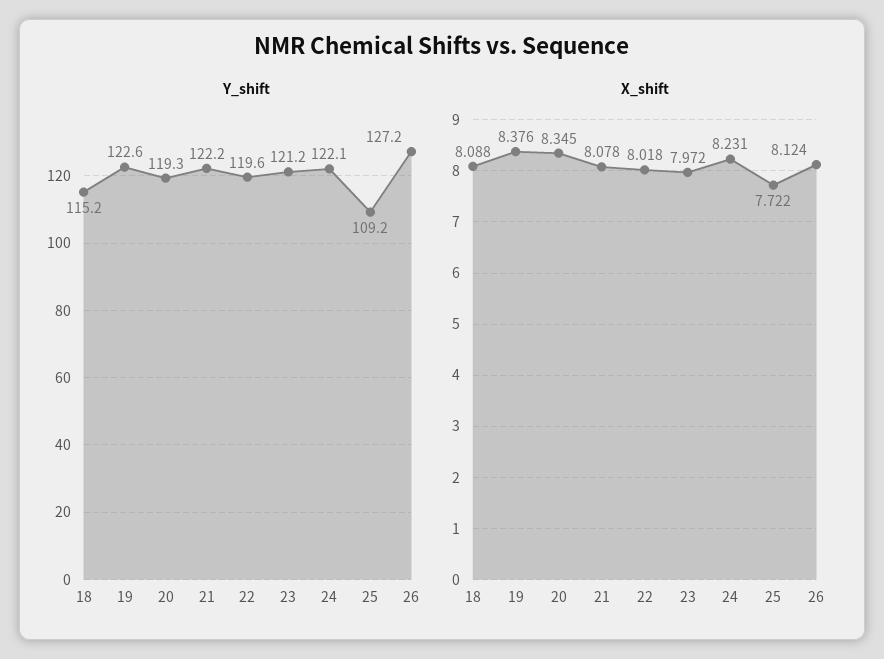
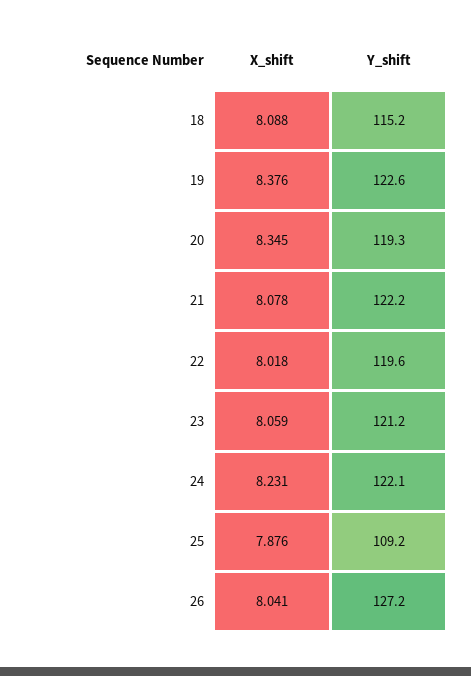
  {
    "Y_shift": {
      "18": 115.2,
      "19": 122.6,
      "20": 119.3,
      "21": 122.2,
      "22": 119.6,
      "23": 121.2,
      "24": 122.1,
      "25": 109.2,
      "26": 127.2
    },
    "X_shift": {
      "18": 8.088,
      "19": 8.376,
      "20": 8.345,
      "21": 8.078,
      "22": 8.018,
-     "23": 7.972,
+     "23": 8.059,
      "24": 8.231,
-     "25": 7.722,
+     "25": 7.876,
-     "26": 8.124
+     "26": 8.041
    }
  }

